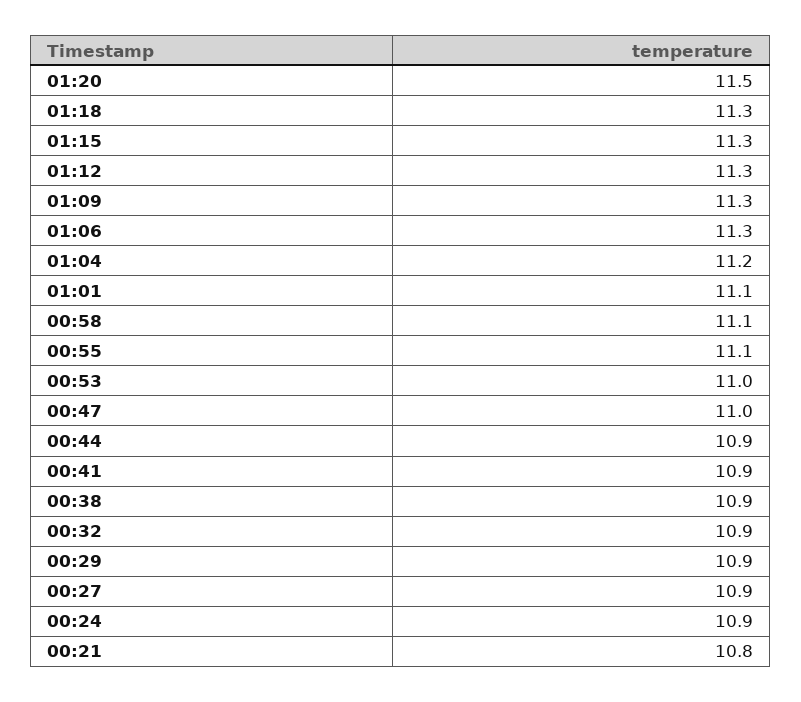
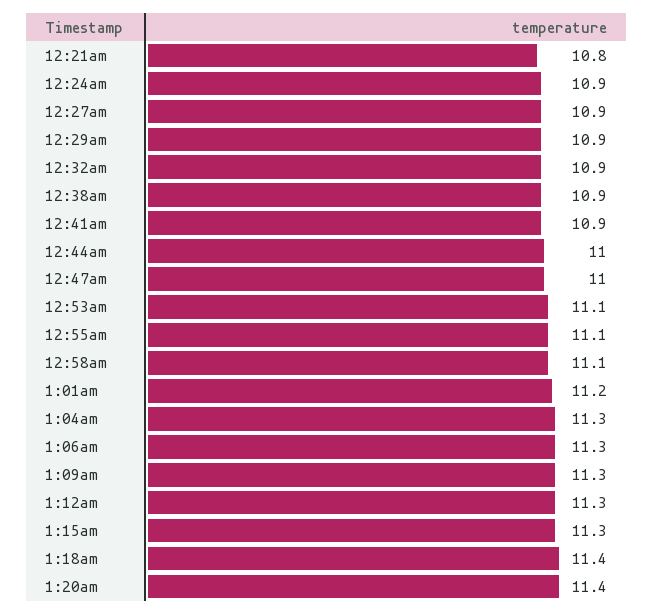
  {
-   "01:20": 11.5,
+   "01:20": 11.4,
-   "01:18": 11.3,
+   "01:18": 11.4,
    "01:15": 11.3,
    "01:12": 11.3,
    "01:09": 11.3,
    "01:06": 11.3,
-   "01:04": 11.2,
+   "01:04": 11.3,
-   "01:01": 11.1,
+   "01:01": 11.2,
    "00:58": 11.1,
    "00:55": 11.1,
-   "00:53": 11,
+   "00:53": 11.1,
    "00:47": 11,
-   "00:44": 10.9,
+   "00:44": 11,
    "00:41": 10.9,
    "00:38": 10.9,
    "00:32": 10.9,
    "00:29": 10.9,
    "00:27": 10.9,
    "00:24": 10.9,
    "00:21": 10.8
  }

